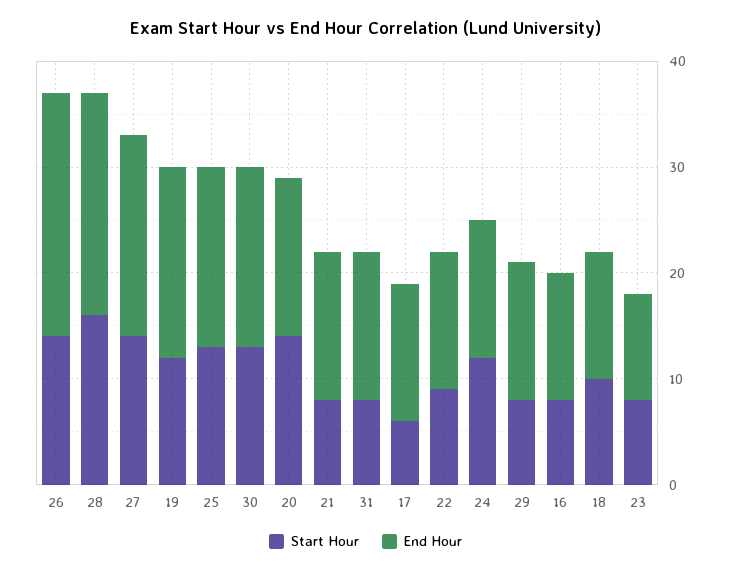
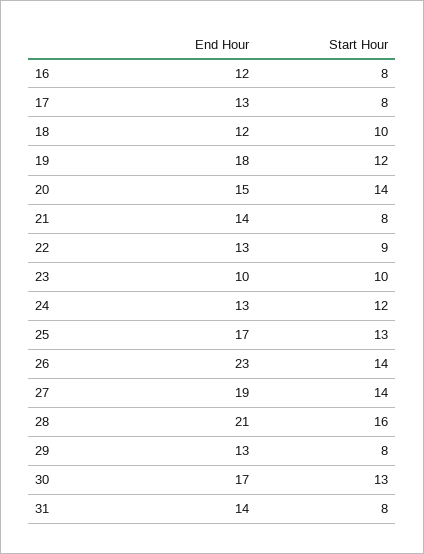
  {
    "Start Hour": {
      "26": 14,
      "28": 16,
      "27": 14,
      "19": 12,
      "25": 13,
      "30": 13,
      "20": 14,
      "21": 8,
      "31": 8,
-     "17": 6,
+     "17": 8,
      "22": 9,
      "24": 12,
      "29": 8,
      "16": 8,
      "18": 10,
-     "23": 8
+     "23": 10
    },
    "End Hour": {
      "26": 23,
      "28": 21,
      "27": 19,
      "19": 18,
      "25": 17,
      "30": 17,
      "20": 15,
      "21": 14,
      "31": 14,
      "17": 13,
      "22": 13,
      "24": 13,
      "29": 13,
      "16": 12,
      "18": 12,
      "23": 10
    }
  }

